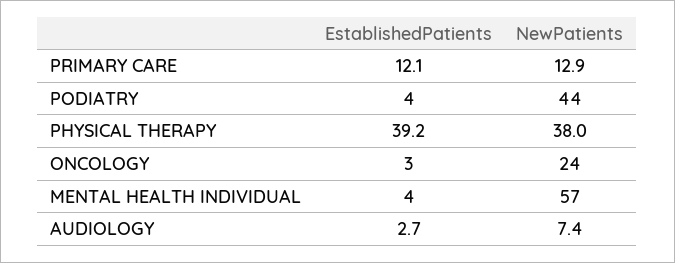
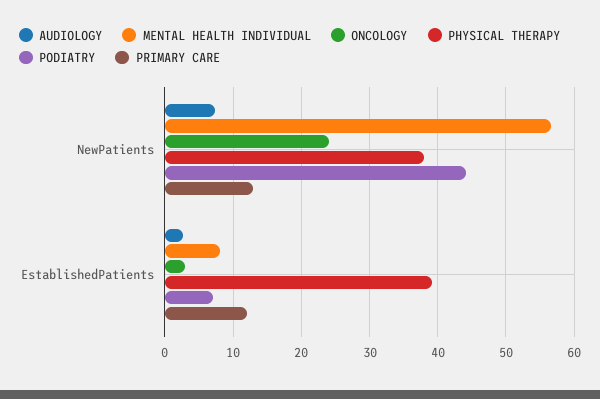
  {
    "PRIMARY CARE": {
      "EstablishedPatients": 12.1,
      "NewPatients": 12.9
    },
    "PODIATRY": {
-     "EstablishedPatients": 4,
+     "EstablishedPatients": 7,
      "NewPatients": 44
    },
    "PHYSICAL THERAPY": {
      "EstablishedPatients": 39.2,
      "NewPatients": 38
    },
    "ONCOLOGY": {
      "EstablishedPatients": 3,
      "NewPatients": 24
    },
    "MENTAL HEALTH INDIVIDUAL": {
-     "EstablishedPatients": 4,
+     "EstablishedPatients": 8,
      "NewPatients": 57
    },
    "AUDIOLOGY": {
      "EstablishedPatients": 2.7,
      "NewPatients": 7.4
    }
  }

